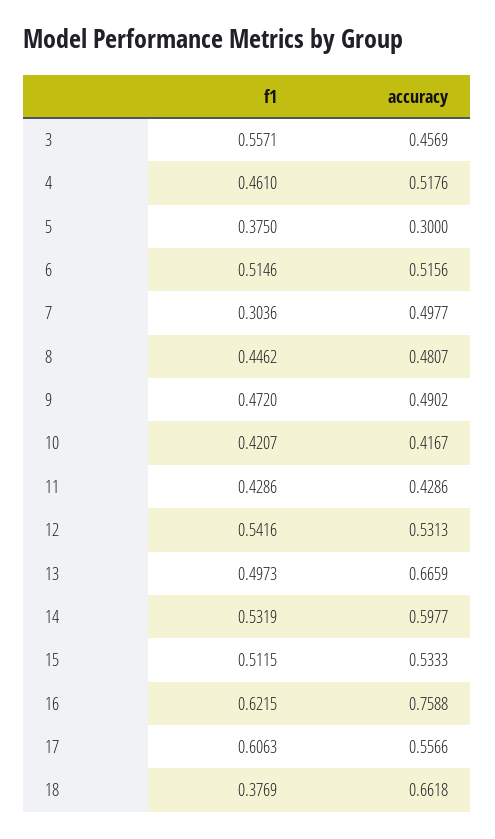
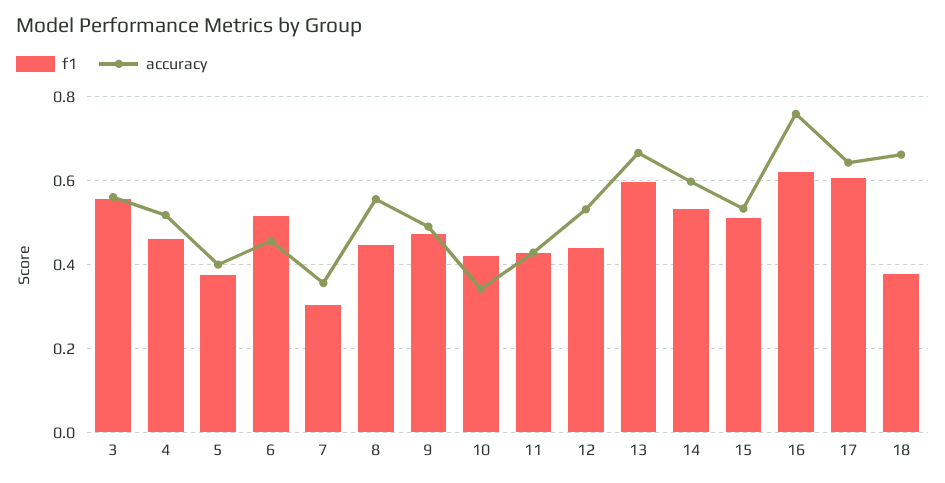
  {
    "f1": {
      "3": 0.5571,
      "4": 0.461,
      "5": 0.375,
      "6": 0.5146,
      "7": 0.3036,
      "8": 0.4462,
      "9": 0.472,
      "10": 0.4207,
      "11": 0.4286,
-     "12": 0.5416,
+     "12": 0.44,
-     "13": 0.4973,
+     "13": 0.6,
      "14": 0.5319,
      "15": 0.5115,
      "16": 0.6215,
      "17": 0.6063,
      "18": 0.3769
    },
    "accuracy": {
-     "3": 0.4569,
+     "3": 0.56,
      "4": 0.5176,
-     "5": 0.3,
+     "5": 0.4,
-     "6": 0.5156,
+     "6": 0.46,
-     "7": 0.4977,
+     "7": 0.36,
-     "8": 0.4807,
+     "8": 0.56,
      "9": 0.4902,
-     "10": 0.4167,
+     "10": 0.34,
      "11": 0.4286,
      "12": 0.5313,
      "13": 0.6659,
      "14": 0.5977,
      "15": 0.5333,
      "16": 0.7588,
-     "17": 0.5566,
+     "17": 0.64,
      "18": 0.6618
    }
  }

